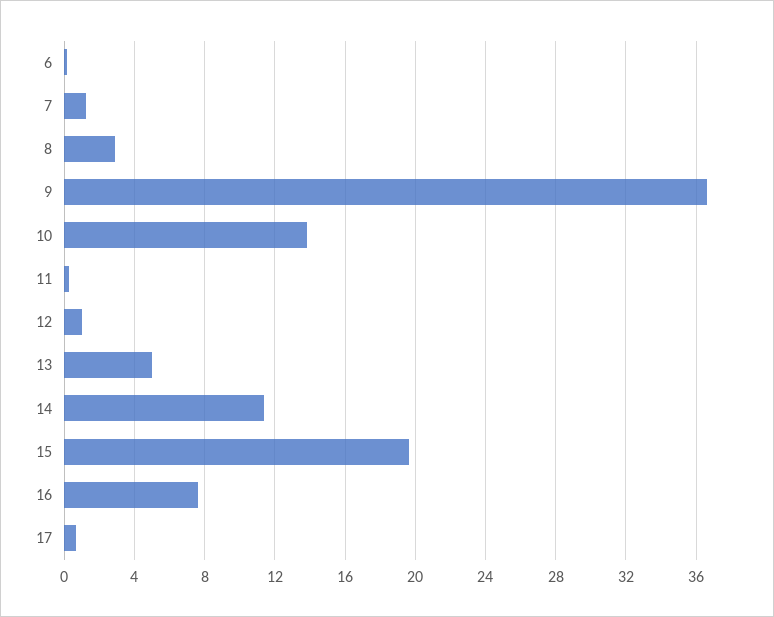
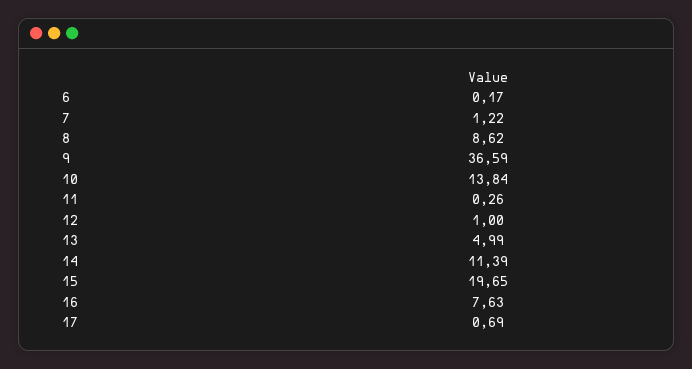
  {
    "6": 0.17,
    "7": 1.22,
-   "8": 3,
+   "8": 8.62,
    "9": 36.59,
    "10": 13.84,
    "11": 0.26,
    "12": 1,
    "13": 4.99,
    "14": 11.39,
    "15": 19.65,
    "16": 7.63,
    "17": 0.69
  }

